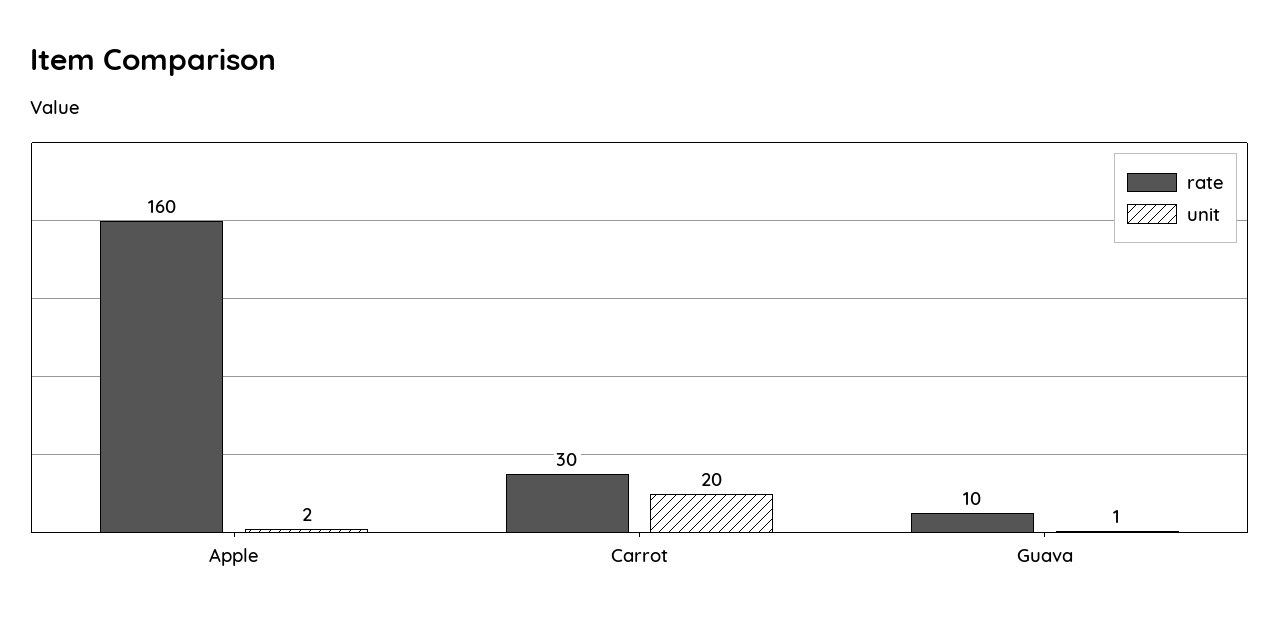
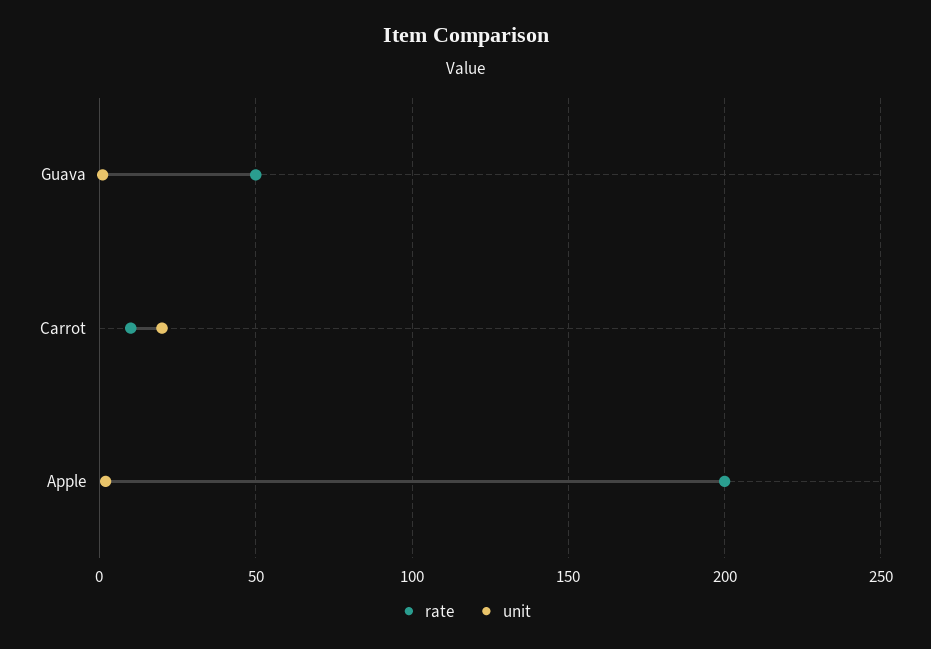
  {
    "rate": {
-     "Apple": 160,
+     "Apple": 200,
-     "Carrot": 30,
+     "Carrot": 10,
-     "Guava": 10
+     "Guava": 50
    },
    "unit": {
      "Apple": 2,
      "Carrot": 20,
      "Guava": 1
    }
  }

